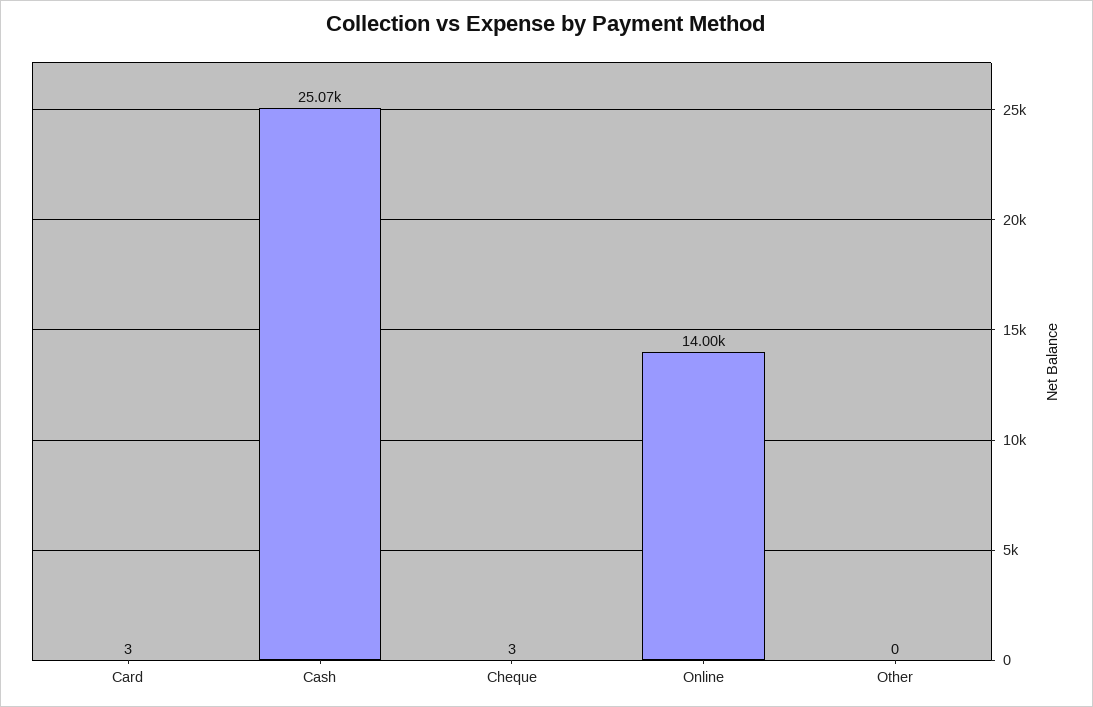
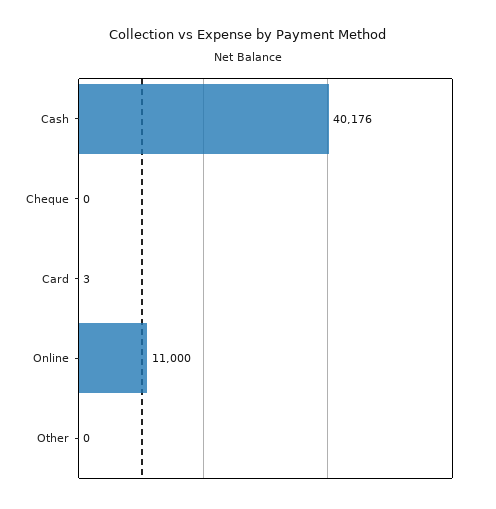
  {
    "Card": 3,
-   "Cash": 25070,
+   "Cash": 40176,
-   "Cheque": 3,
+   "Cheque": 0,
-   "Online": 14000,
+   "Online": 11000,
    "Other": 0
  }

